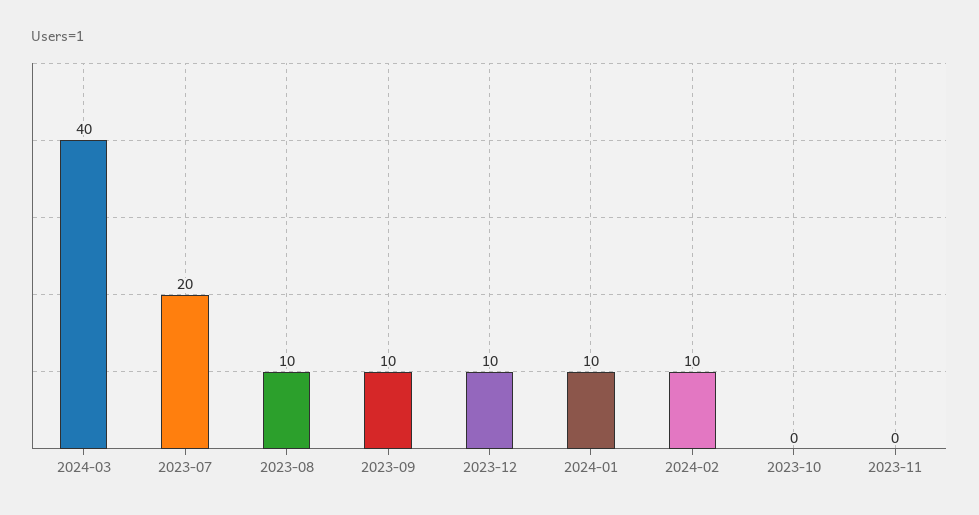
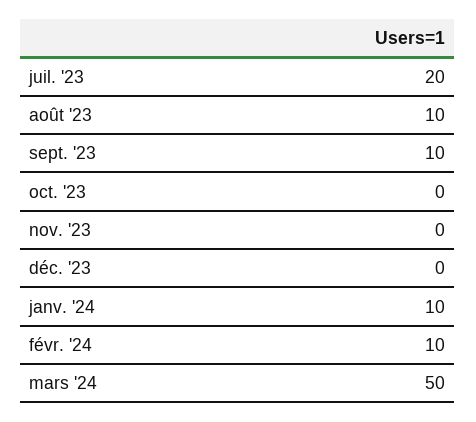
  {
-   "2024-03": 40,
+   "2024-03": 50,
    "2023-07": 20,
    "2023-08": 10,
    "2023-09": 10,
-   "2023-12": 10,
+   "2023-12": 0,
    "2024-01": 10,
    "2024-02": 10,
    "2023-10": 0,
    "2023-11": 0
  }

